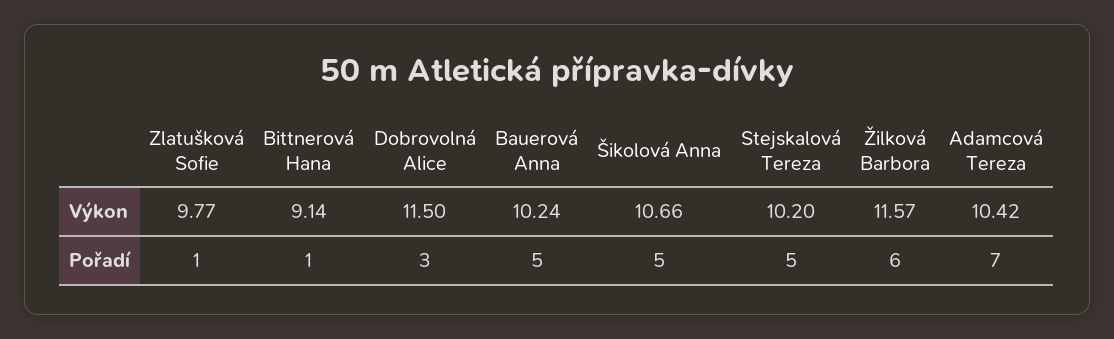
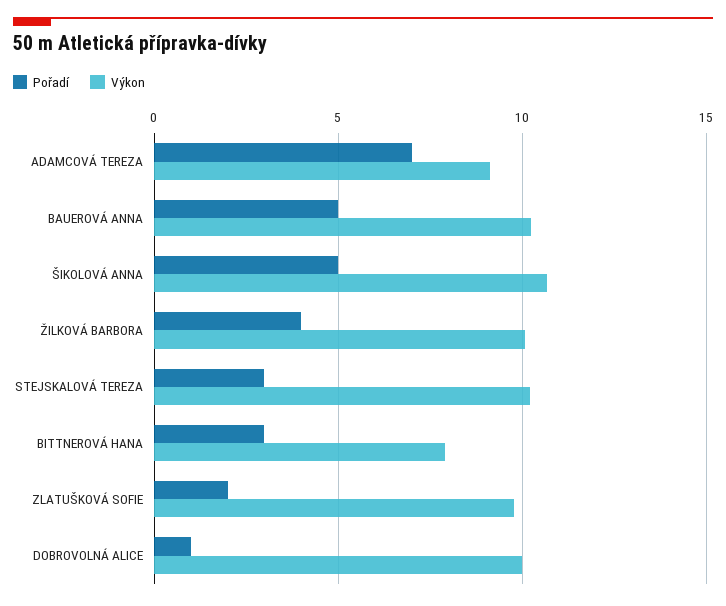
  {
    "Výkon": {
      "Zlatušková Sofie": 9.77,
-     "Bittnerová Hana": 9.14,
+     "Bittnerová Hana": 8,
-     "Dobrovolná Alice": 11.5,
+     "Dobrovolná Alice": 10,
      "Bauerová Anna": 10.24,
      "Šikolová Anna": 10.66,
      "Stejskalová Tereza": 10.2,
-     "Žilková Barbora": 11.57,
+     "Žilková Barbora": 10,
-     "Adamcová Tereza": 10.42
+     "Adamcová Tereza": 9
    },
    "Pořadí": {
-     "Zlatušková Sofie": 1,
+     "Zlatušková Sofie": 2,
-     "Bittnerová Hana": 1,
+     "Bittnerová Hana": 3,
-     "Dobrovolná Alice": 3,
+     "Dobrovolná Alice": 1,
      "Bauerová Anna": 5,
      "Šikolová Anna": 5,
-     "Stejskalová Tereza": 5,
+     "Stejskalová Tereza": 3,
-     "Žilková Barbora": 6,
+     "Žilková Barbora": 4,
      "Adamcová Tereza": 7
    }
  }

